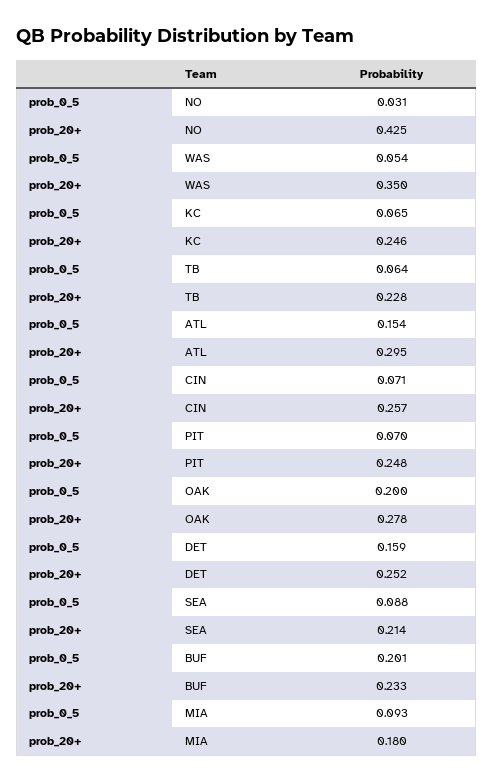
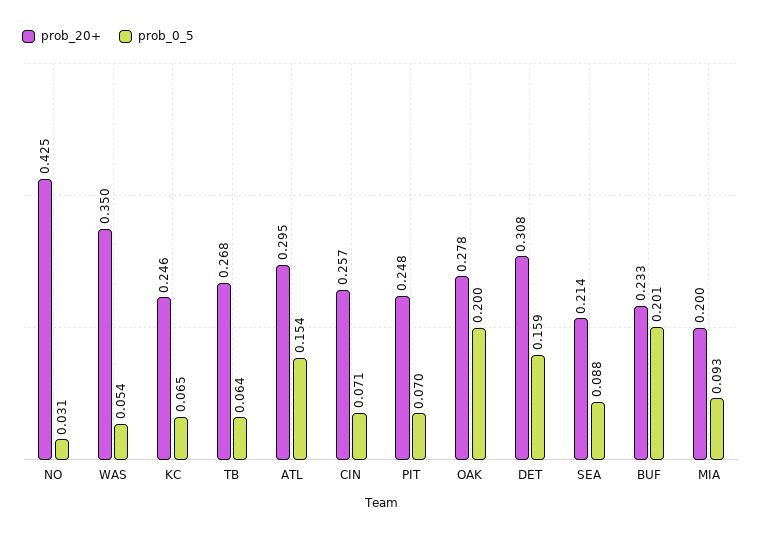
  {
    "prob_0_5": {
      "NO": 0.031,
      "WAS": 0.054,
      "KC": 0.065,
      "TB": 0.064,
      "ATL": 0.154,
      "CIN": 0.071,
      "PIT": 0.07,
      "OAK": 0.2,
      "DET": 0.159,
      "SEA": 0.088,
      "BUF": 0.201,
      "MIA": 0.093
    },
    "prob_20+": {
      "NO": 0.425,
      "WAS": 0.35,
      "KC": 0.246,
-     "TB": 0.228,
+     "TB": 0.268,
      "ATL": 0.295,
      "CIN": 0.257,
      "PIT": 0.248,
      "OAK": 0.278,
-     "DET": 0.252,
+     "DET": 0.308,
      "SEA": 0.214,
      "BUF": 0.233,
-     "MIA": 0.18
+     "MIA": 0.2
    }
  }

